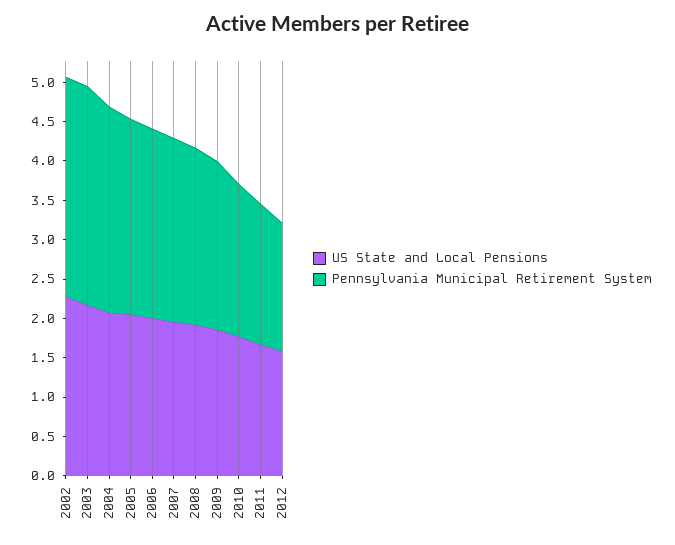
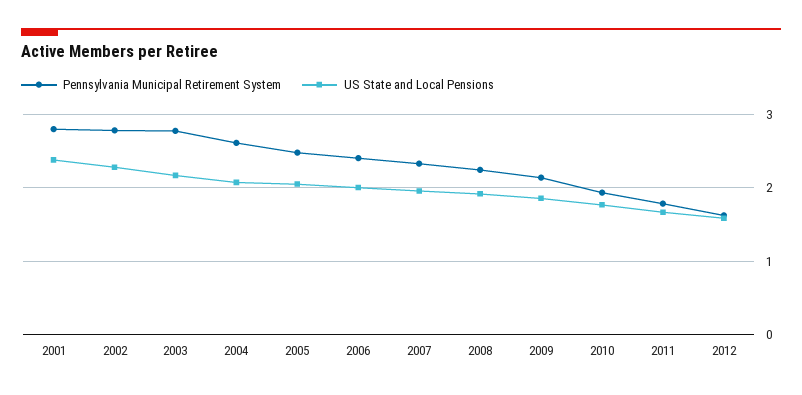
  {
    "US State and Local Pensions": {
      "2002": 2.3,
      "2003": 2.2,
      "2004": 2.1,
      "2005": 2.1,
      "2006": 2,
      "2007": 2,
      "2008": 1.9,
      "2009": 1.9,
      "2010": 1.8,
      "2011": 1.7,
-     "2012": 1.6
+     "2012": 1.6,
+     "2001": 2.4
    },
    "Pennsylvania Municipal Retirement System": {
      "2002": 2.8,
      "2003": 2.8,
      "2004": 2.6,
      "2005": 2.5,
      "2006": 2.4,
      "2007": 2.3,
      "2008": 2.2,
      "2009": 2.1,
      "2010": 1.9,
      "2011": 1.8,
-     "2012": 1.6
+     "2012": 1.6,
+     "2001": 2.8
    }
  }

